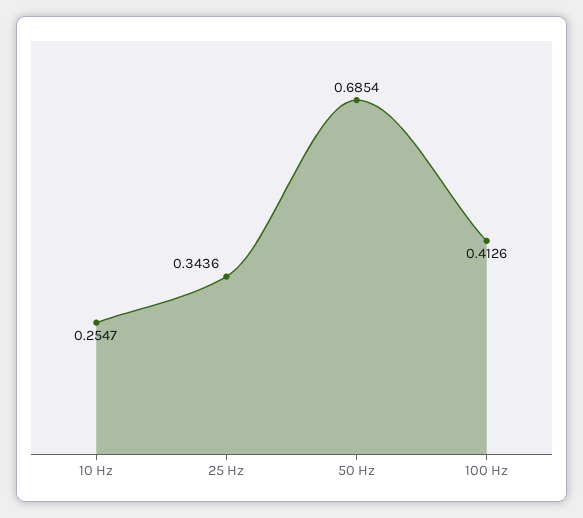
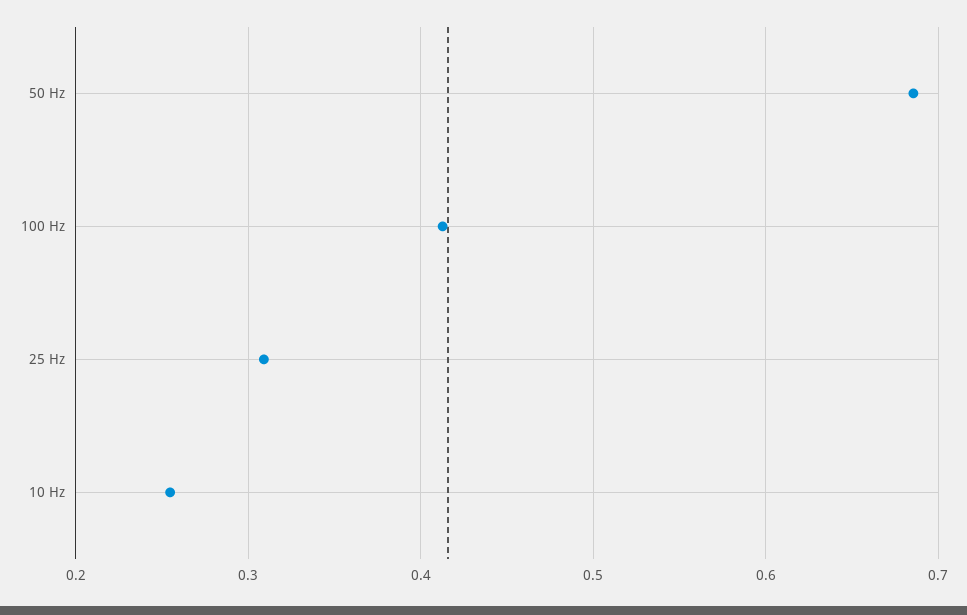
  {
    "10 Hz": 0.2547,
-   "25 Hz": 0.3436,
+   "25 Hz": 0.31,
    "50 Hz": 0.6854,
    "100 Hz": 0.4126
  }

